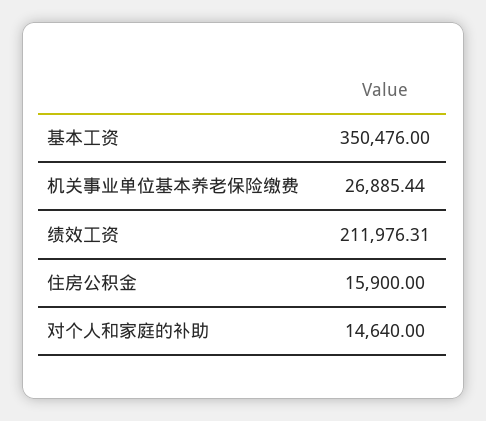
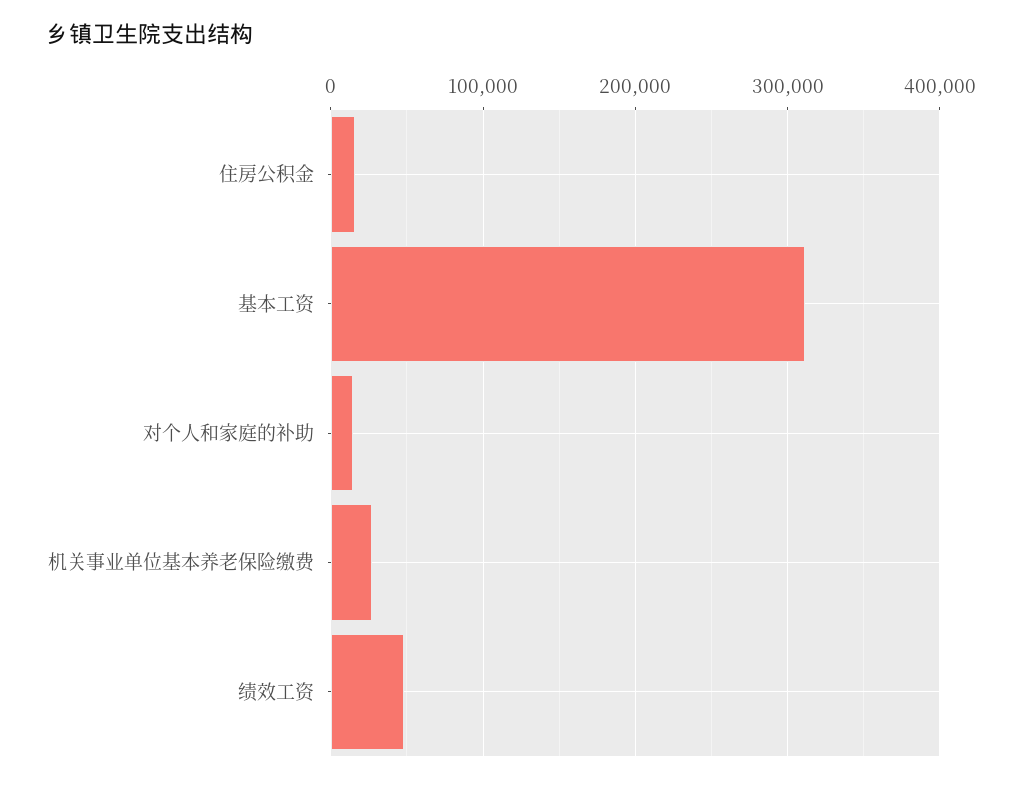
  {
-   "基本工资": 350476,
+   "基本工资": 310000,
    "机关事业单位基本养老保险缴费": 26885.44,
-   "绩效工资": 211976.31,
+   "绩效工资": 50000,
    "住房公积金": 15900,
    "对个人和家庭的补助": 14640
  }

